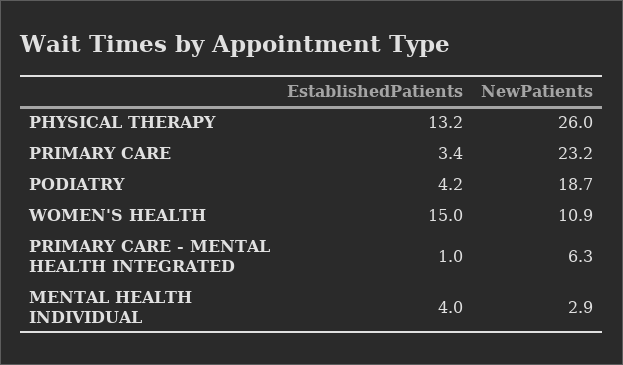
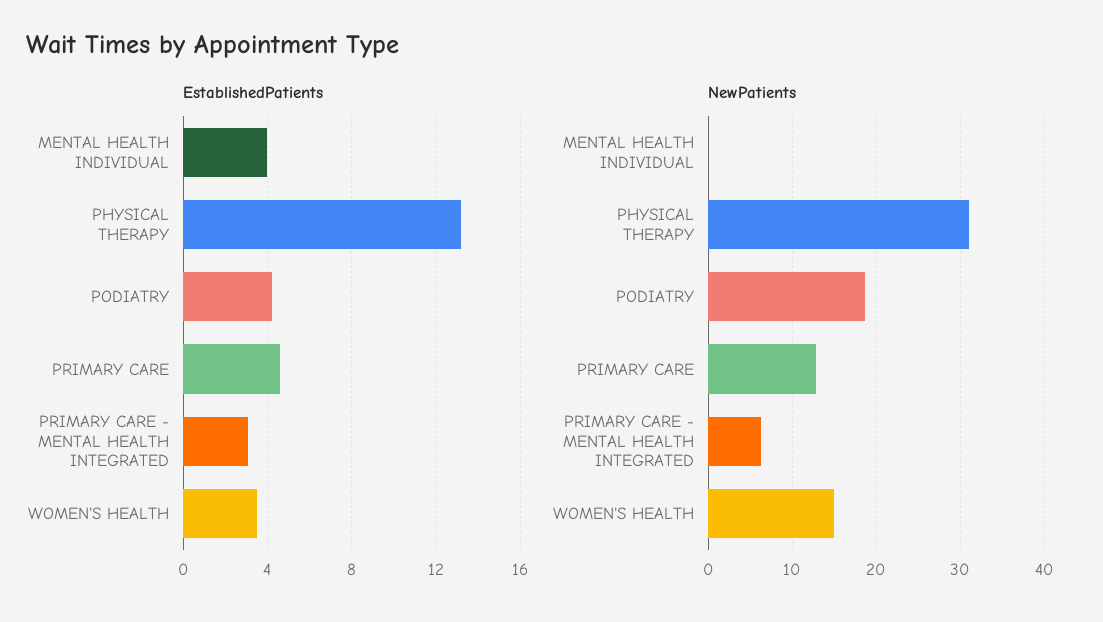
  {
    "EstablishedPatients": {
      "PHYSICAL THERAPY": 13.2,
-     "PRIMARY CARE": 3.4,
+     "PRIMARY CARE": 4.5,
      "PODIATRY": 4.2,
-     "WOMEN'S HEALTH": 15,
+     "WOMEN'S HEALTH": 3.5,
-     "PRIMARY CARE - MENTAL HEALTH INTEGRATED": 1,
+     "PRIMARY CARE - MENTAL HEALTH INTEGRATED": 3,
      "MENTAL HEALTH INDIVIDUAL": 4
    },
    "NewPatients": {
-     "PHYSICAL THERAPY": 26,
+     "PHYSICAL THERAPY": 31,
-     "PRIMARY CARE": 23.2,
+     "PRIMARY CARE": 13,
      "PODIATRY": 18.7,
-     "WOMEN'S HEALTH": 10.9,
+     "WOMEN'S HEALTH": 15,
      "PRIMARY CARE - MENTAL HEALTH INTEGRATED": 6.3,
-     "MENTAL HEALTH INDIVIDUAL": 2.9
+     "MENTAL HEALTH INDIVIDUAL": 0
    }
  }

